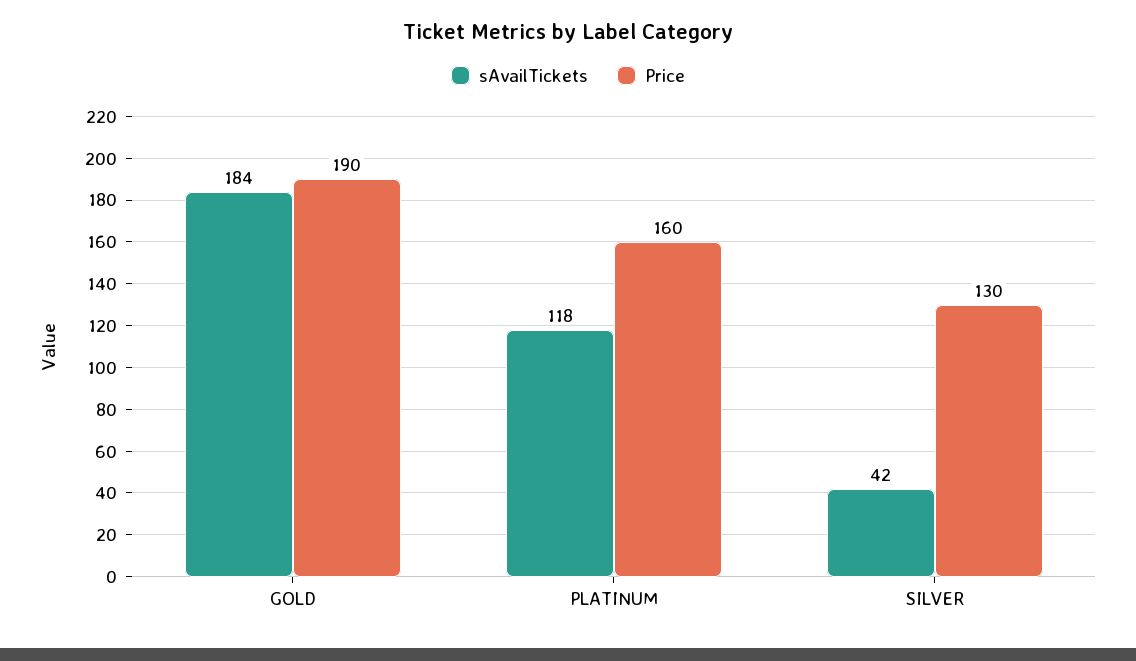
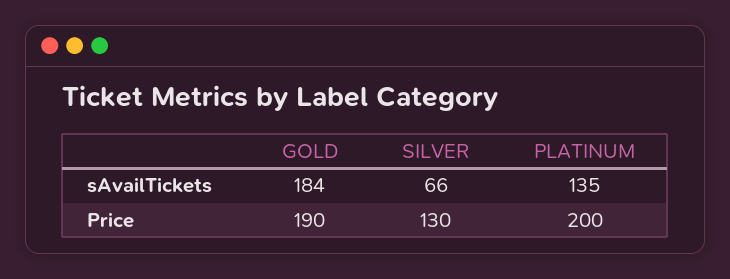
  {
    "sAvailTickets": {
      "GOLD": 184,
-     "PLATINUM": 118,
+     "PLATINUM": 135,
-     "SILVER": 42
+     "SILVER": 66
    },
    "Price": {
      "GOLD": 190,
-     "PLATINUM": 160,
+     "PLATINUM": 200,
      "SILVER": 130
    }
  }

